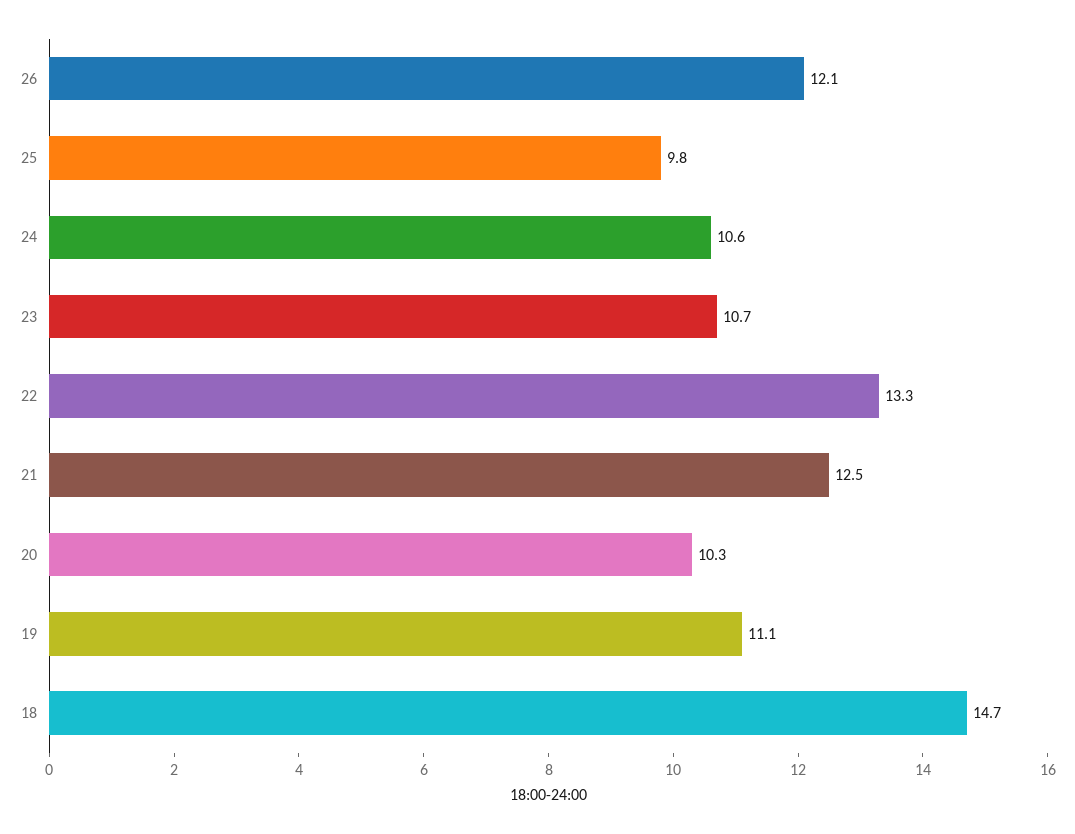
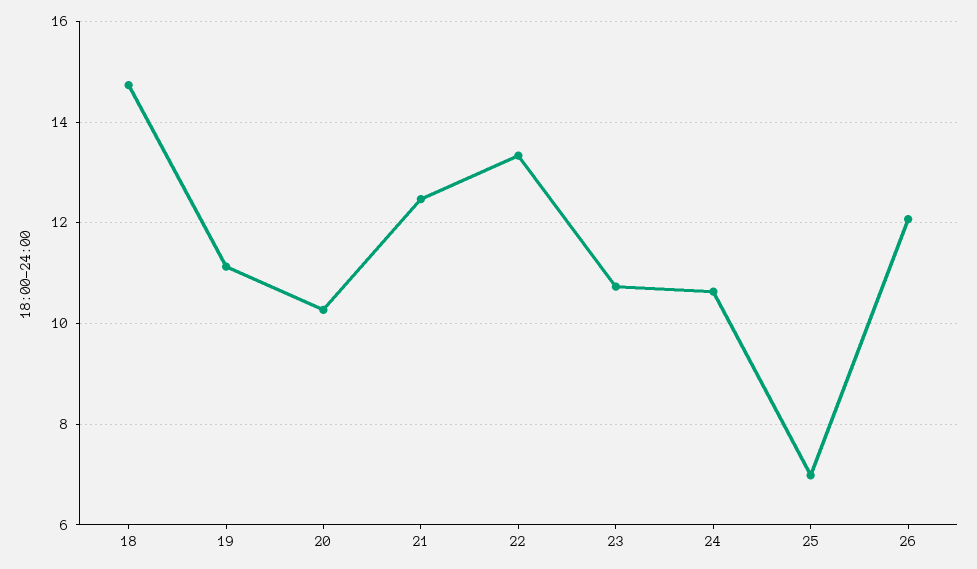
  {
    "26": 12.1,
-   "25": 9.8,
+   "25": 7,
    "24": 10.6,
    "23": 10.7,
    "22": 13.3,
    "21": 12.5,
    "20": 10.3,
    "19": 11.1,
    "18": 14.7
  }

